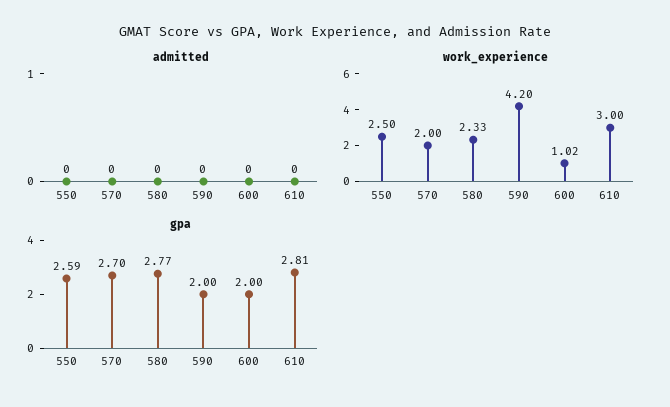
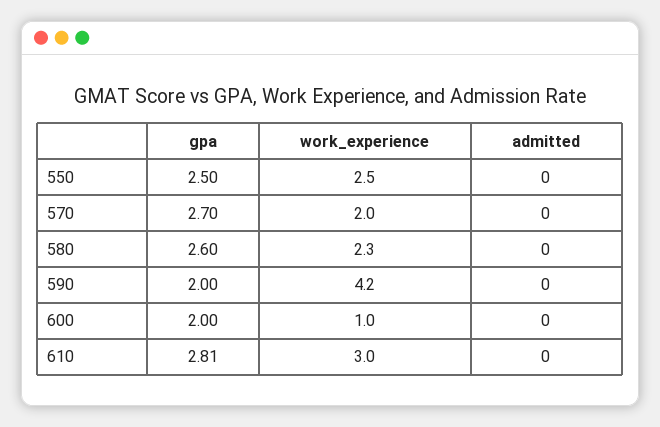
  {
    "admitted": {
      "550": 0,
      "570": 0,
      "580": 0,
      "590": 0,
      "600": 0,
      "610": 0
    },
    "work_experience": {
      "550": 2.5,
      "570": 2,
      "580": 2.33,
      "590": 4.2,
      "600": 1.02,
      "610": 3
    },
    "gpa": {
-     "550": 2.59,
+     "550": 2.5,
      "570": 2.7,
-     "580": 2.77,
+     "580": 2.6,
      "590": 2,
      "600": 2,
      "610": 2.81
    }
  }

